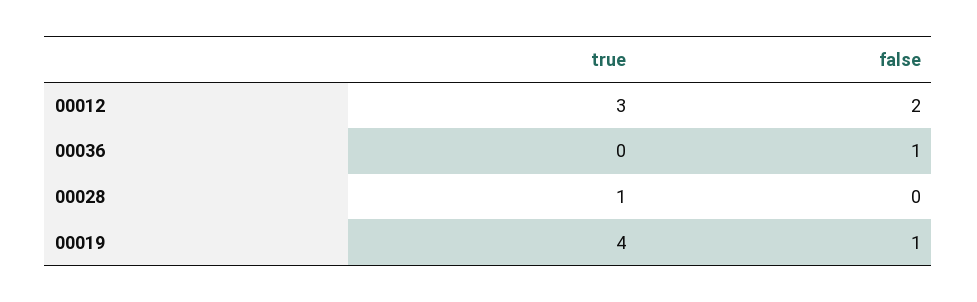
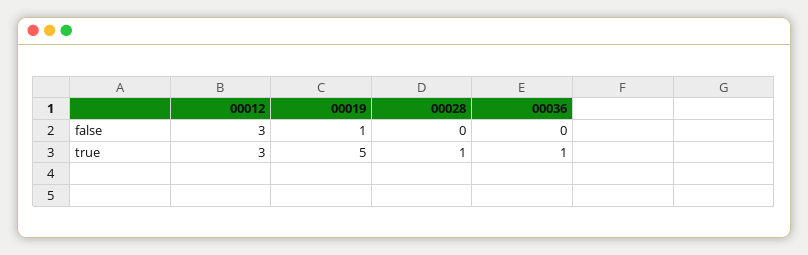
  {
    "true": {
      "00012": 3,
-     "00036": 0,
+     "00036": 1,
      "00028": 1,
-     "00019": 4
+     "00019": 5
    },
    "false": {
-     "00012": 2,
+     "00012": 3,
-     "00036": 1,
+     "00036": 0,
      "00028": 0,
      "00019": 1
    }
  }

